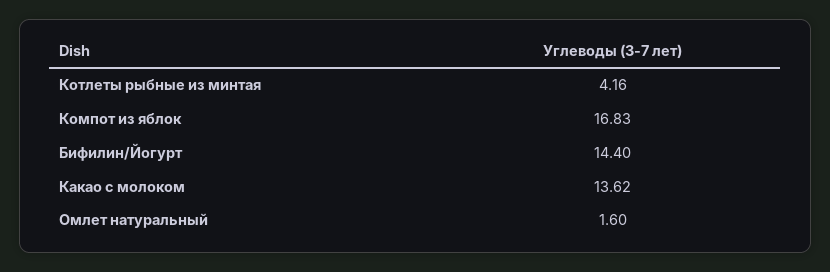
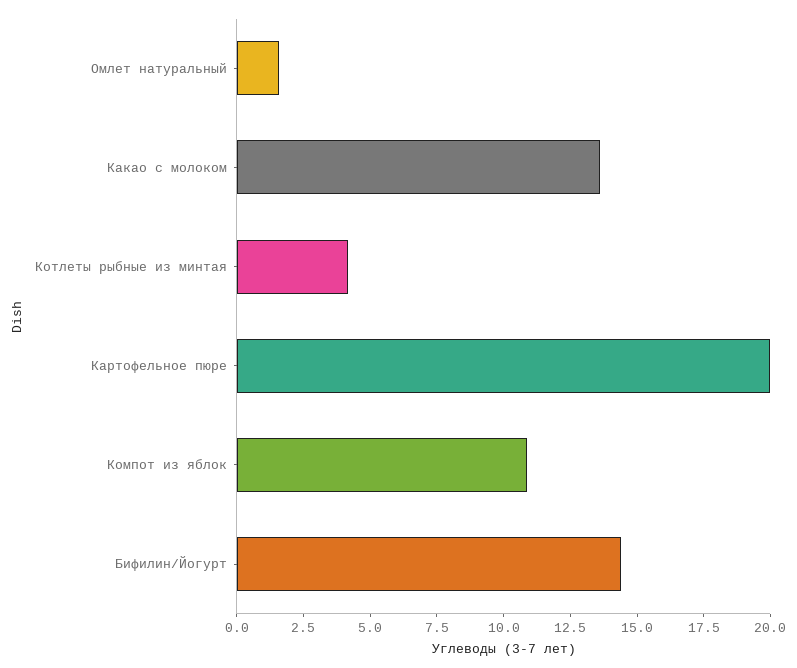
  {
    "Котлеты рыбные из минтая": 4.16,
-   "Компот из яблок": 16.83,
+   "Компот из яблок": 11,
    "Бифилин/Йогурт": 14.4,
    "Какао с молоком": 13.62,
-   "Омлет натуральный": 1.6
+   "Омлет натуральный": 1.6,
+   "Картофельное пюре": 20
  }

